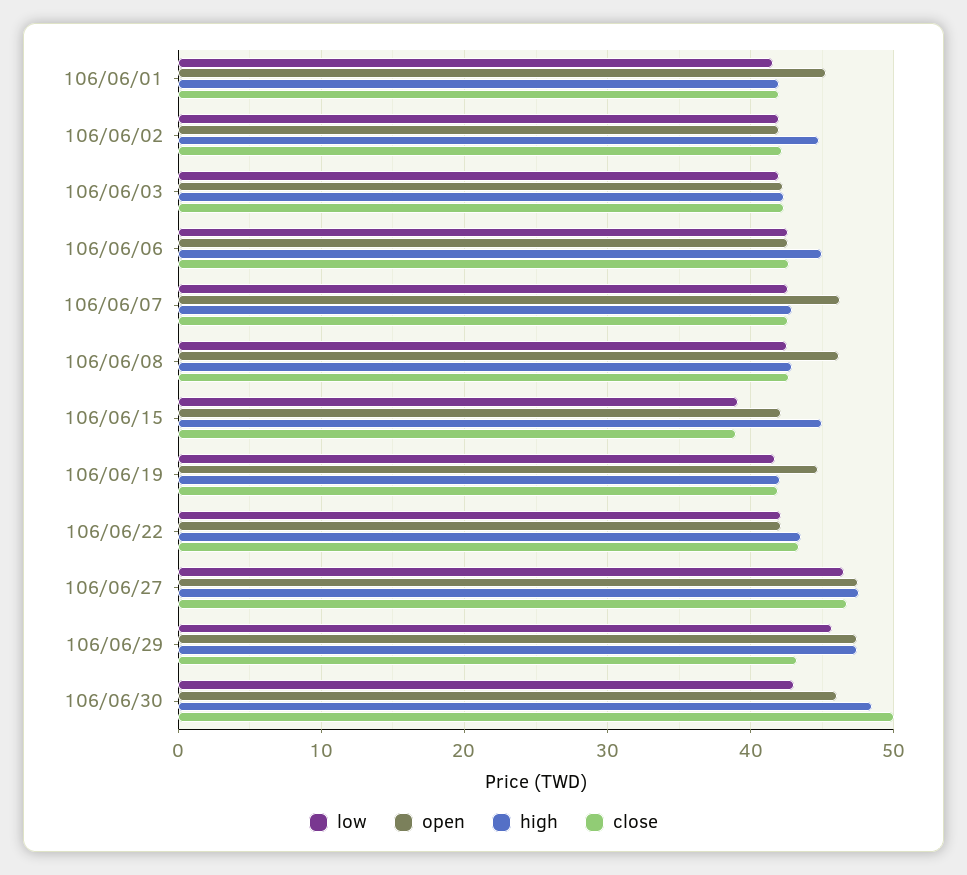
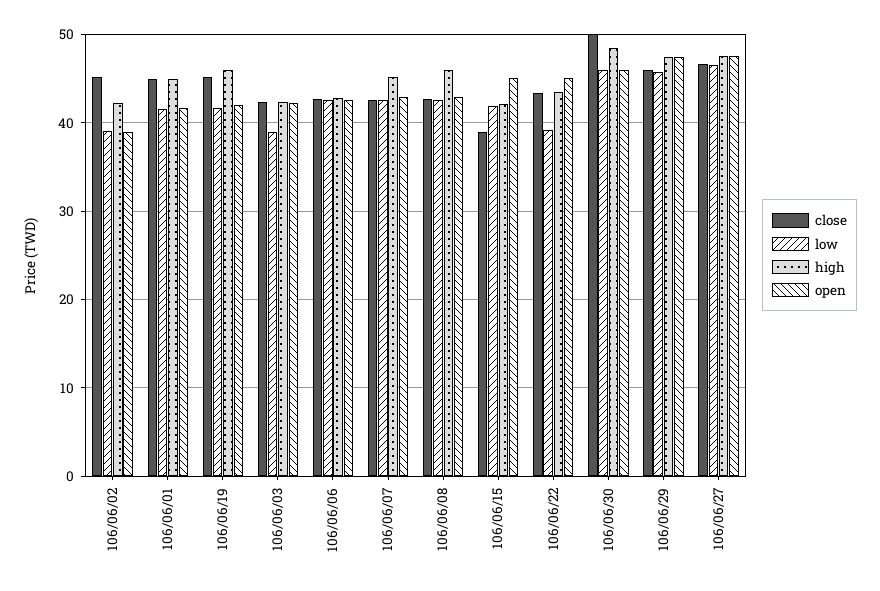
  {
    "low": {
      "106/06/01": 42,
-     "106/06/02": 42,
+     "106/06/02": 39,
-     "106/06/03": 42,
+     "106/06/03": 39,
      "106/06/06": 43,
      "106/06/07": 43,
      "106/06/08": 43,
-     "106/06/15": 39,
+     "106/06/15": 42,
      "106/06/19": 42,
-     "106/06/22": 42,
+     "106/06/22": 39,
      "106/06/27": 47,
      "106/06/29": 46,
-     "106/06/30": 43
+     "106/06/30": 46
    },
    "open": {
-     "106/06/01": 45,
+     "106/06/01": 42,
-     "106/06/02": 42,
+     "106/06/02": 39,
      "106/06/03": 42,
      "106/06/06": 43,
-     "106/06/07": 46,
+     "106/06/07": 43,
-     "106/06/08": 46,
+     "106/06/08": 43,
-     "106/06/15": 42,
+     "106/06/15": 45,
-     "106/06/19": 45,
+     "106/06/19": 42,
-     "106/06/22": 42,
+     "106/06/22": 45,
      "106/06/27": 48,
      "106/06/29": 47,
      "106/06/30": 46
    },
    "high": {
-     "106/06/01": 42,
+     "106/06/01": 45,
-     "106/06/02": 45,
+     "106/06/02": 42,
      "106/06/03": 42,
-     "106/06/06": 45,
+     "106/06/06": 43,
-     "106/06/07": 43,
+     "106/06/07": 45,
-     "106/06/08": 43,
+     "106/06/08": 46,
-     "106/06/15": 45,
+     "106/06/15": 42,
-     "106/06/19": 42,
+     "106/06/19": 46,
      "106/06/22": 44,
      "106/06/27": 48,
      "106/06/29": 47,
      "106/06/30": 48
    },
    "close": {
-     "106/06/01": 42,
+     "106/06/01": 45,
-     "106/06/02": 42,
+     "106/06/02": 45,
      "106/06/03": 42,
      "106/06/06": 43,
      "106/06/07": 43,
      "106/06/08": 43,
      "106/06/15": 39,
-     "106/06/19": 42,
+     "106/06/19": 45,
      "106/06/22": 43,
      "106/06/27": 47,
-     "106/06/29": 43,
+     "106/06/29": 46,
      "106/06/30": 50
    }
  }

